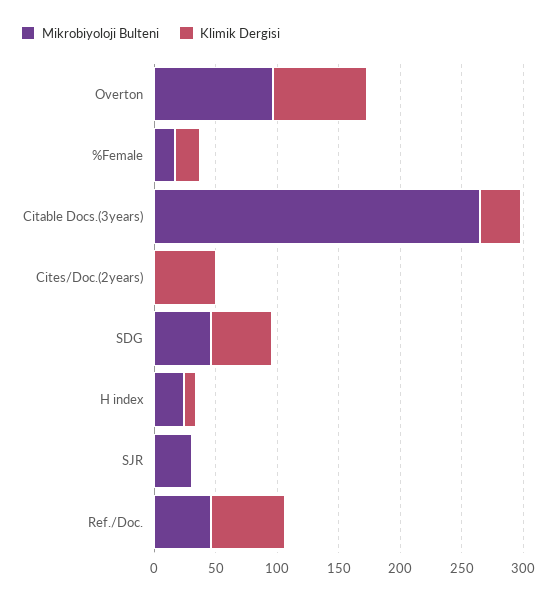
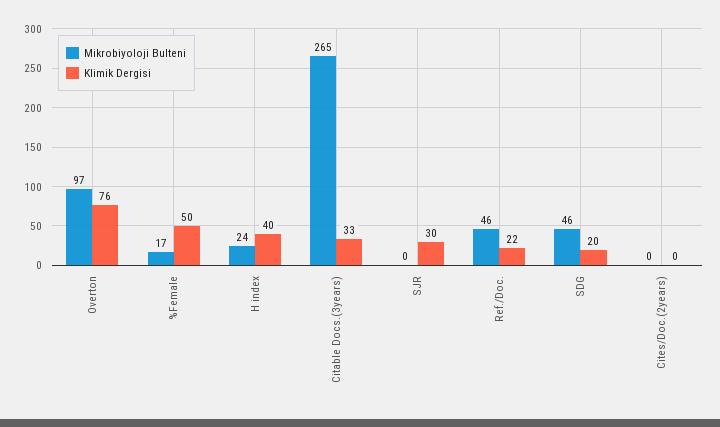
  {
    "Mikrobiyoloji Bulteni": {
      "Overton": 97,
      "%Female": 17,
      "Citable Docs.(3years)": 265,
      "Cites/Doc.(2years)": 0,
      "SDG": 46,
      "H index": 24,
-     "SJR": 30,
+     "SJR": 0,
      "Ref./Doc.": 46
    },
    "Klimik Dergisi": {
      "Overton": 76,
-     "%Female": 20,
+     "%Female": 50,
      "Citable Docs.(3years)": 33,
-     "Cites/Doc.(2years)": 50,
+     "Cites/Doc.(2years)": 0,
-     "SDG": 50,
+     "SDG": 20,
-     "H index": 10,
+     "H index": 40,
-     "SJR": 0,
+     "SJR": 30,
-     "Ref./Doc.": 60
+     "Ref./Doc.": 22
    }
  }

